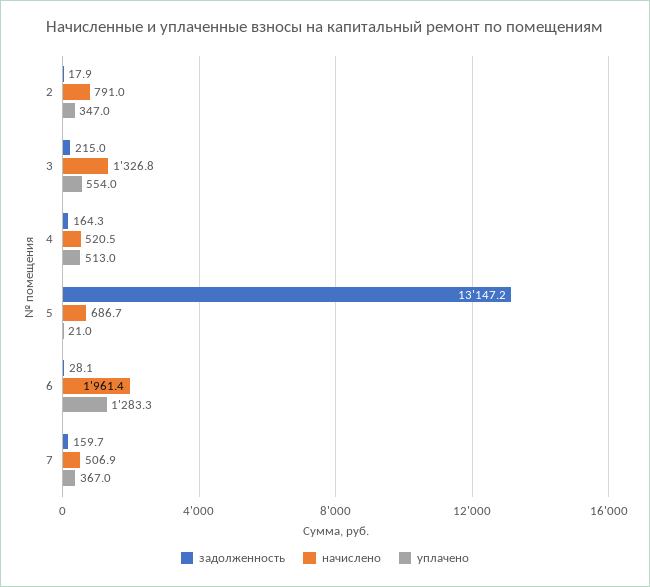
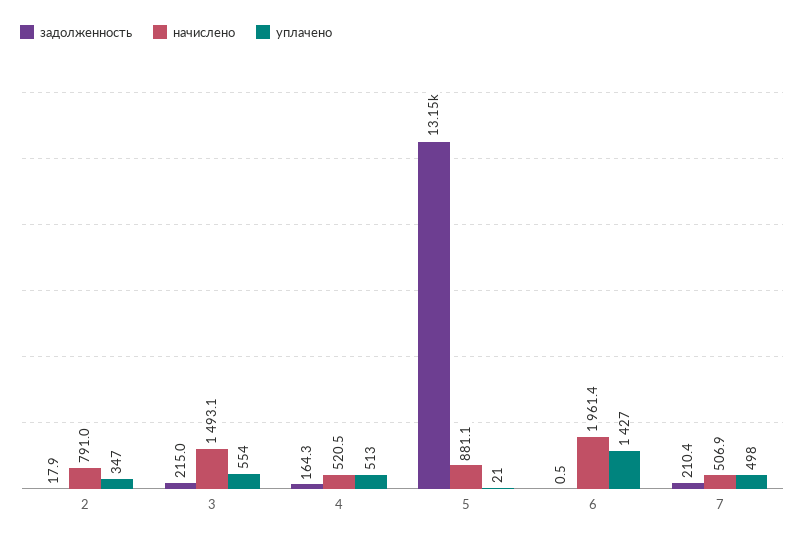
  {
    "задолженность": {
      "2": 17.9,
      "3": 215,
      "4": 164.3,
      "5": 13147.2,
-     "6": 28.1,
+     "6": 0.5,
-     "7": 159.7
+     "7": 210.4
    },
    "начислено": {
      "2": 791,
-     "3": 1326.8,
+     "3": 1493.1,
      "4": 520.5,
-     "5": 686.7,
+     "5": 881.1,
      "6": 1961.4,
      "7": 506.9
    },
    "уплачено": {
      "2": 347,
      "3": 554,
      "4": 513,
      "5": 21,
-     "6": 1283.3,
+     "6": 1427,
-     "7": 367
+     "7": 498
    }
  }

